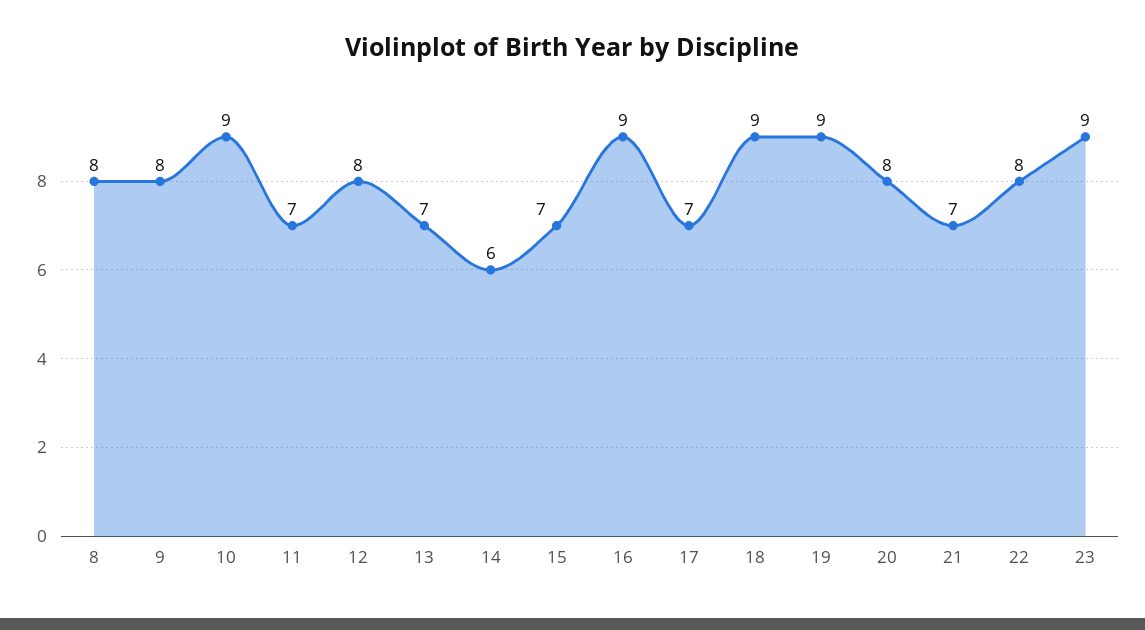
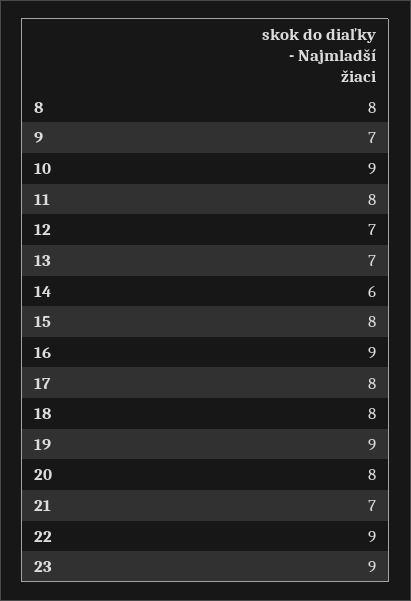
  {
    "8": 8,
-   "9": 8,
+   "9": 7,
    "10": 9,
-   "11": 7,
+   "11": 8,
-   "12": 8,
+   "12": 7,
    "13": 7,
    "14": 6,
-   "15": 7,
+   "15": 8,
    "16": 9,
-   "17": 7,
+   "17": 8,
-   "18": 9,
+   "18": 8,
    "19": 9,
    "20": 8,
    "21": 7,
-   "22": 8,
+   "22": 9,
    "23": 9
  }

